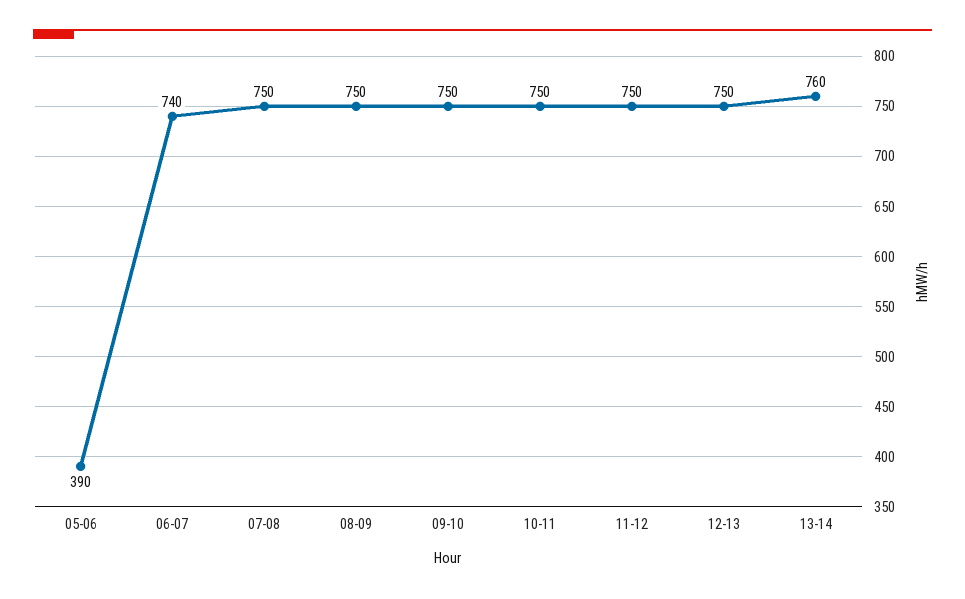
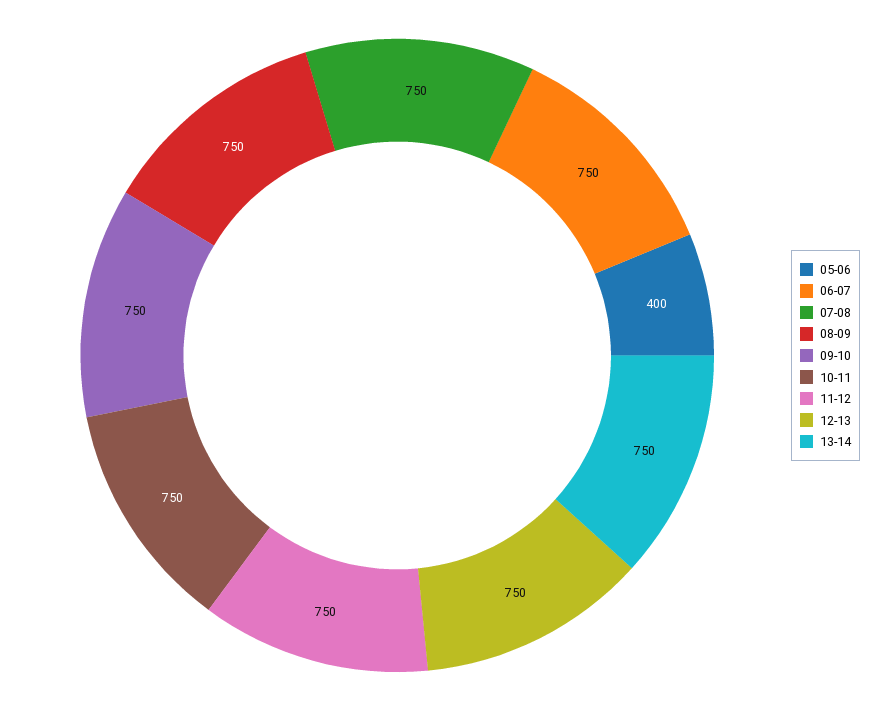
  {
-   "05-06": 390,
+   "05-06": 400,
-   "06-07": 740,
+   "06-07": 750,
    "07-08": 750,
    "08-09": 750,
    "09-10": 750,
    "10-11": 750,
    "11-12": 750,
    "12-13": 750,
-   "13-14": 760
+   "13-14": 750
  }

